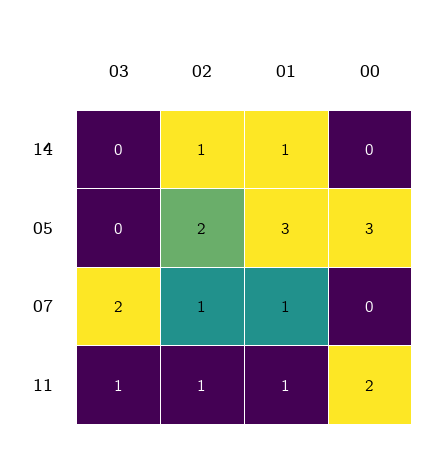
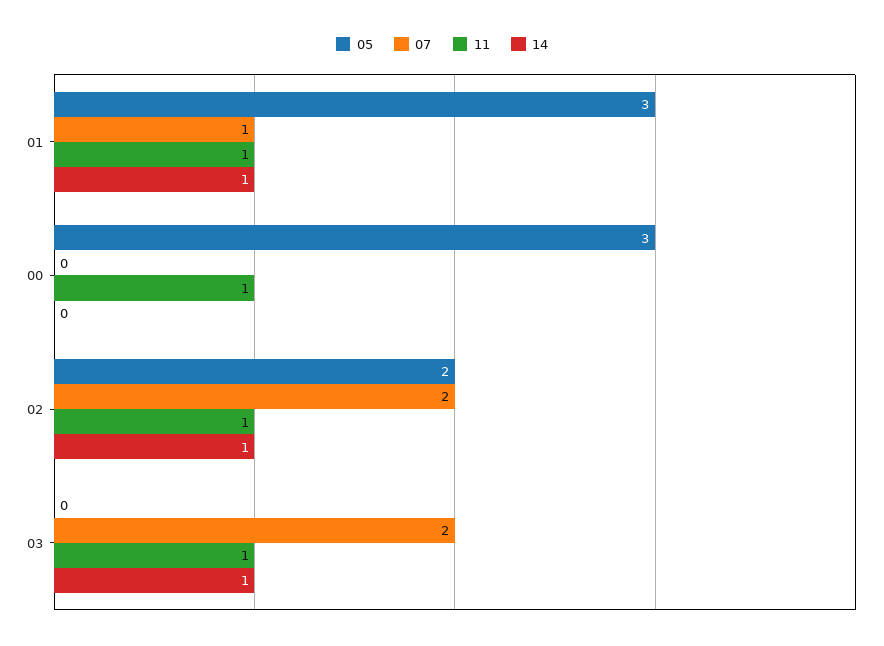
  {
    "14": {
-     "03": 0,
+     "03": 1,
      "02": 1,
      "01": 1,
      "00": 0
    },
    "05": {
      "03": 0,
      "02": 2,
      "01": 3,
      "00": 3
    },
    "07": {
      "03": 2,
-     "02": 1,
+     "02": 2,
      "01": 1,
      "00": 0
    },
    "11": {
      "03": 1,
      "02": 1,
      "01": 1,
-     "00": 2
+     "00": 1
    }
  }

